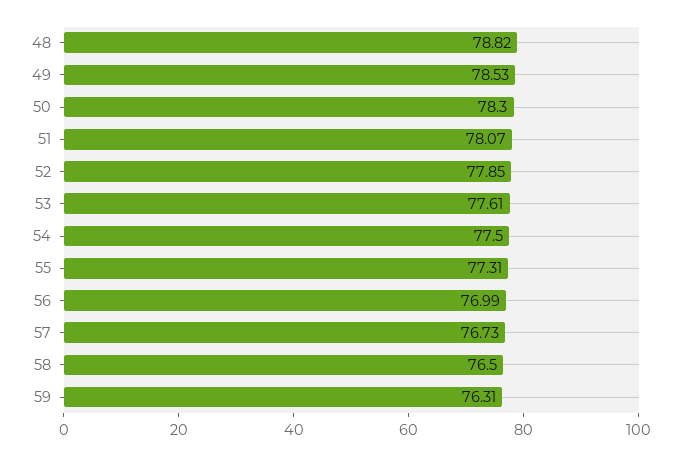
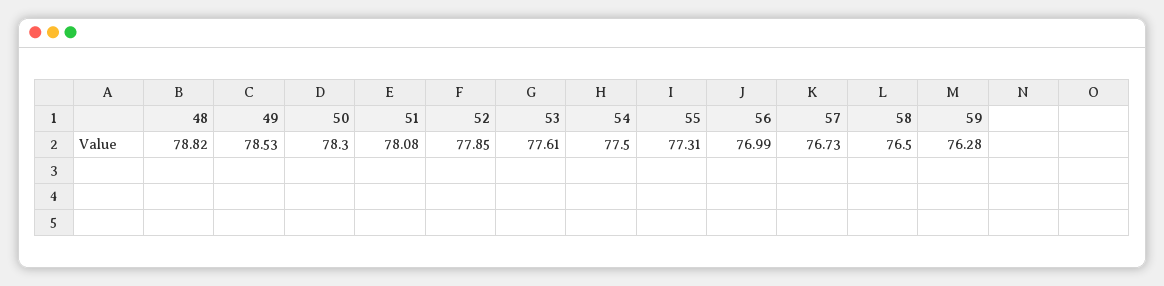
  {
    "48": 78.82,
    "49": 78.53,
    "50": 78.3,
-   "51": 78.07,
+   "51": 78.08,
    "52": 77.85,
    "53": 77.61,
    "54": 77.5,
    "55": 77.31,
    "56": 76.99,
    "57": 76.73,
    "58": 76.5,
-   "59": 76.31
+   "59": 76.28
  }

